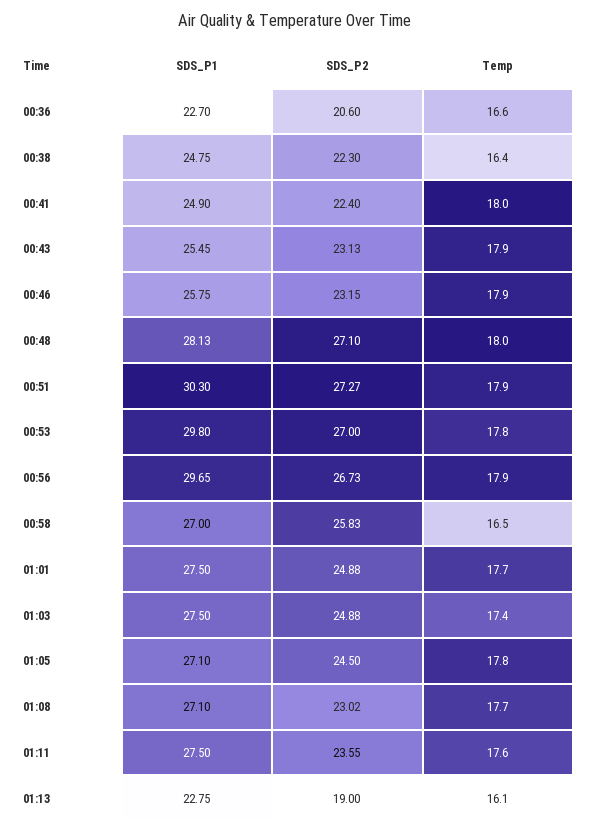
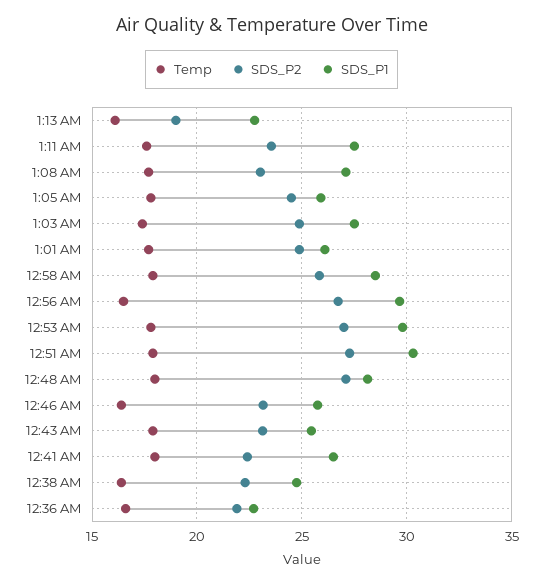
  {
    "SDS_P1": {
      "00:36": 22.7,
      "00:38": 24.75,
-     "00:41": 24.9,
+     "00:41": 26.5,
      "00:43": 25.45,
      "00:46": 25.75,
      "00:48": 28.13,
      "00:51": 30.3,
      "00:53": 29.8,
      "00:56": 29.65,
-     "00:58": 27,
+     "00:58": 28.5,
-     "01:01": 27.5,
+     "01:01": 26,
      "01:03": 27.5,
-     "01:05": 27.1,
+     "01:05": 26,
      "01:08": 27.1,
      "01:11": 27.5,
      "01:13": 22.75
    },
    "SDS_P2": {
-     "00:36": 20.6,
+     "00:36": 22,
      "00:38": 22.3,
      "00:41": 22.4,
      "00:43": 23.13,
      "00:46": 23.15,
      "00:48": 27.1,
      "00:51": 27.27,
      "00:53": 27,
      "00:56": 26.73,
      "00:58": 25.83,
      "01:01": 24.88,
      "01:03": 24.88,
      "01:05": 24.5,
      "01:08": 23.02,
      "01:11": 23.55,
      "01:13": 19
    },
    "Temp": {
      "00:36": 16.6,
      "00:38": 16.4,
      "00:41": 18,
      "00:43": 17.9,
-     "00:46": 17.9,
+     "00:46": 16.5,
      "00:48": 18,
      "00:51": 17.9,
      "00:53": 17.8,
-     "00:56": 17.9,
+     "00:56": 16.5,
-     "00:58": 16.5,
+     "00:58": 18,
      "01:01": 17.7,
      "01:03": 17.4,
      "01:05": 17.8,
      "01:08": 17.7,
      "01:11": 17.6,
      "01:13": 16.1
    }
  }

